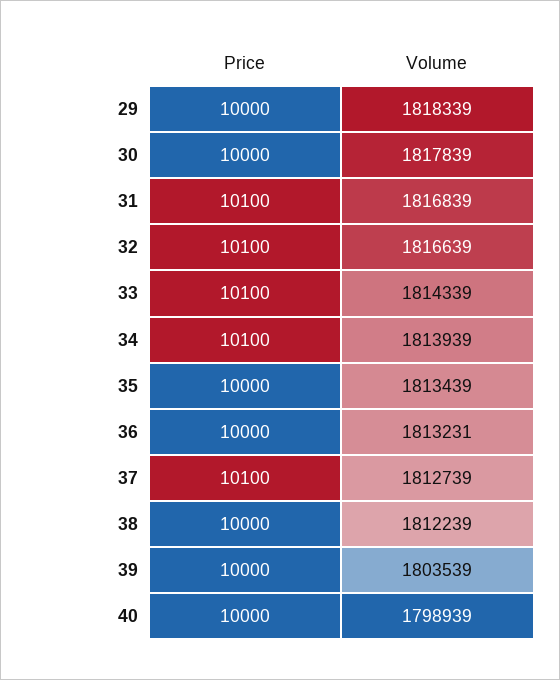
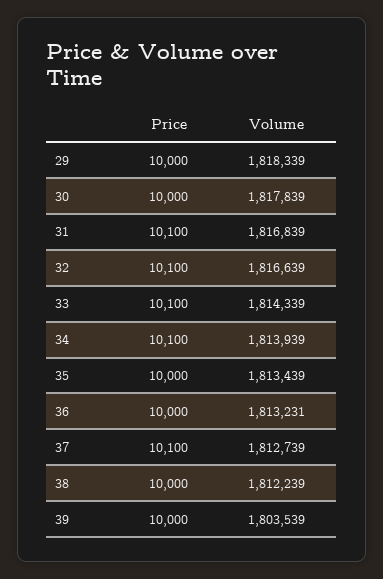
  {
    "Price": {
      "29": 10000,
      "30": 10000,
      "31": 10100,
      "32": 10100,
      "33": 10100,
      "34": 10100,
      "35": 10000,
      "36": 10000,
      "37": 10100,
      "38": 10000,
-     "39": 10000,
+     "39": 10000
-     "40": 10000
    },
    "Volume": {
      "29": 1818339,
      "30": 1817839,
      "31": 1816839,
      "32": 1816639,
      "33": 1814339,
      "34": 1813939,
      "35": 1813439,
      "36": 1813231,
      "37": 1812739,
      "38": 1812239,
-     "39": 1803539,
+     "39": 1803539
-     "40": 1798939
    }
  }

